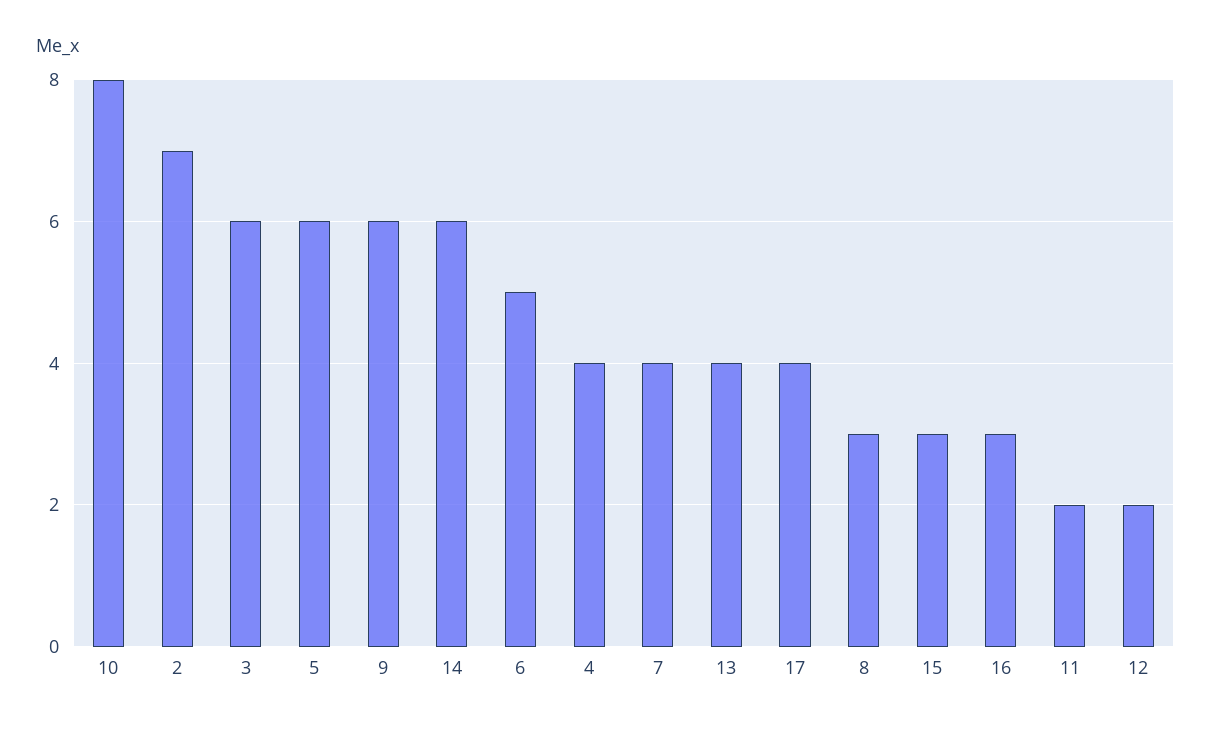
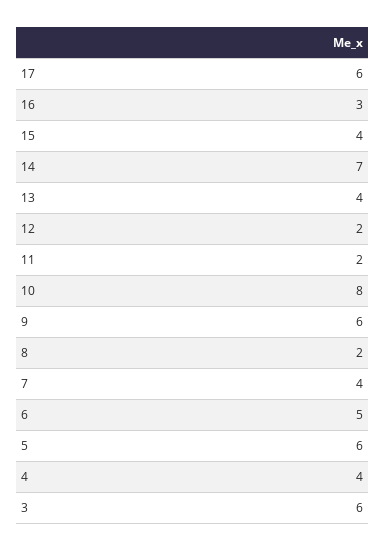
  {
    "10": 8,
-   "2": 7,
    "3": 6,
    "5": 6,
    "9": 6,
-   "14": 6,
+   "14": 7,
    "6": 5,
    "4": 4,
    "7": 4,
    "13": 4,
-   "17": 4,
+   "17": 6,
-   "8": 3,
+   "8": 2,
-   "15": 3,
+   "15": 4,
    "16": 3,
    "11": 2,
    "12": 2
  }

